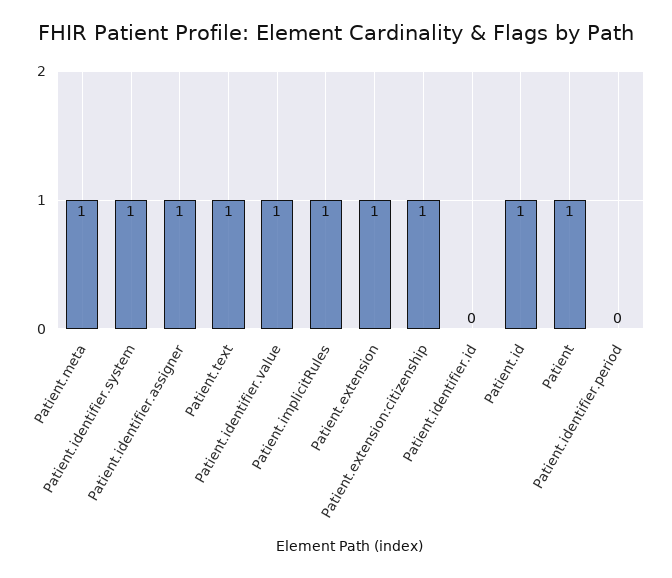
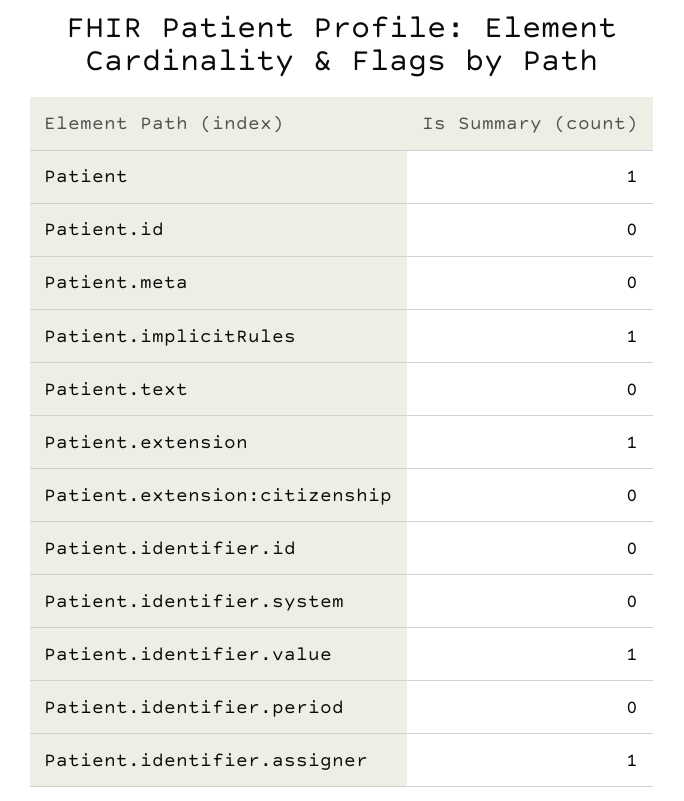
  {
-   "Patient.meta": 1,
+   "Patient.meta": 0,
-   "Patient.identifier.system": 1,
+   "Patient.identifier.system": 0,
    "Patient.identifier.assigner": 1,
-   "Patient.text": 1,
+   "Patient.text": 0,
    "Patient.identifier.value": 1,
    "Patient.implicitRules": 1,
    "Patient.extension": 1,
-   "Patient.extension:citizenship": 1,
+   "Patient.extension:citizenship": 0,
    "Patient.identifier.id": 0,
-   "Patient.id": 1,
+   "Patient.id": 0,
    "Patient": 1,
    "Patient.identifier.period": 0
  }

